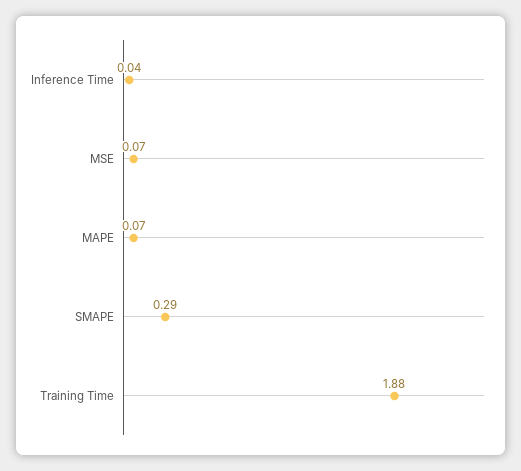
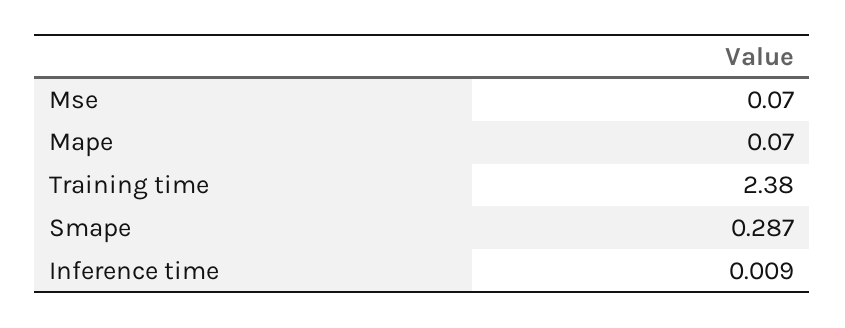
  {
-   "Inference Time": 0.04,
+   "Inference Time": 0.009,
    "MSE": 0.07,
    "MAPE": 0.07,
    "SMAPE": 0.287,
-   "Training Time": 1.88
+   "Training Time": 2.38
  }

